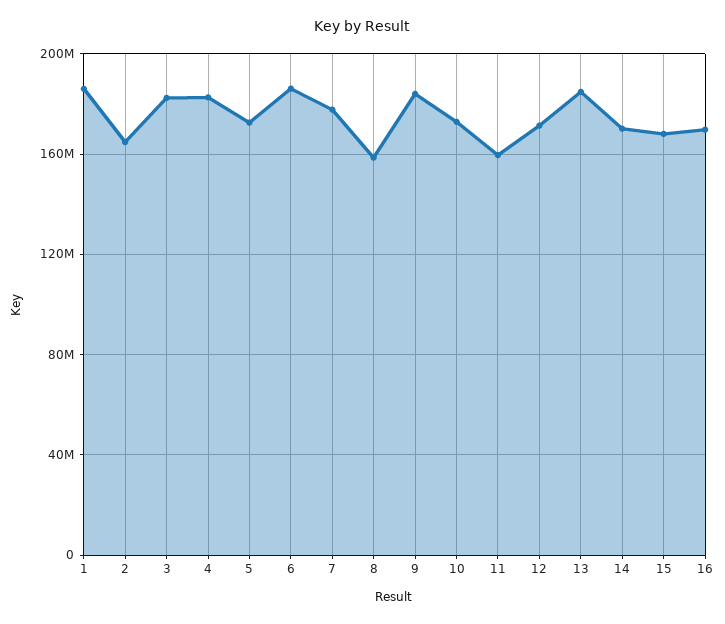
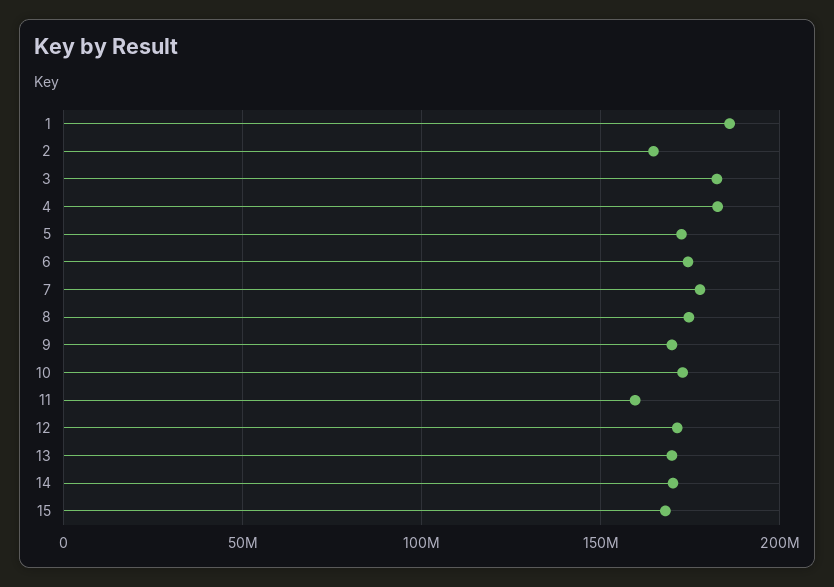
  {
    "1": 185000000,
    "2": 165000000,
    "3": 180000000,
    "4": 185000000,
    "5": 175000000,
-   "6": 185000000,
+   "6": 175000000,
    "7": 180000000,
-   "8": 160000000,
+   "8": 175000000,
-   "9": 185000000,
+   "9": 170000000,
    "10": 175000000,
    "11": 160000000,
    "12": 170000000,
-   "13": 185000000,
+   "13": 170000000,
    "14": 170000000,
-   "15": 170000000,
+   "15": 170000000
-   "16": 170000000
  }

